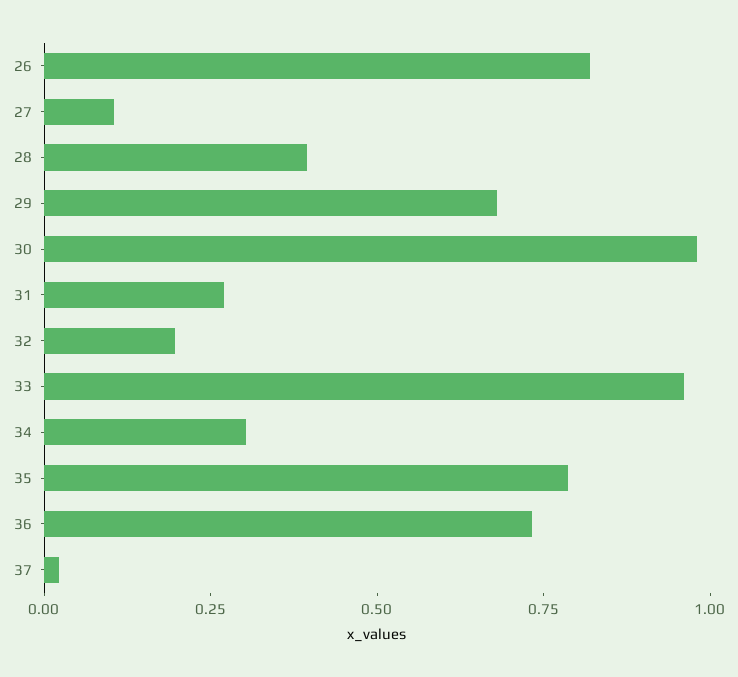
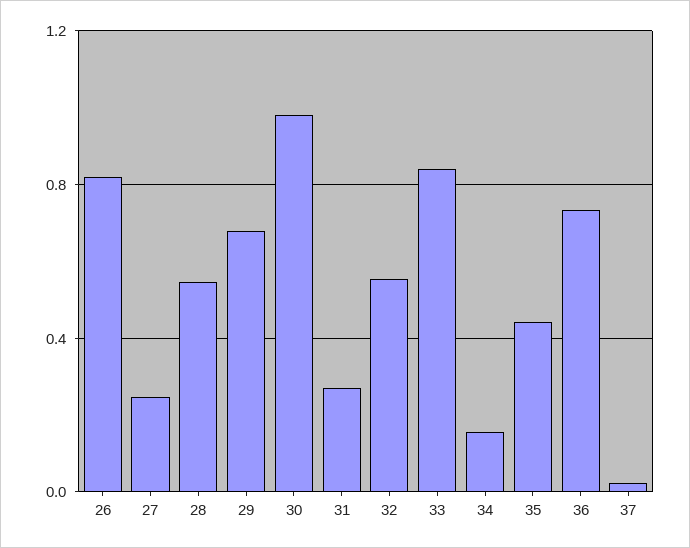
  {
    "26": 0.8,
-   "27": 0.1,
+   "27": 0.25,
-   "28": 0.4,
+   "28": 0.55,
    "29": 0.7,
    "30": 1,
    "31": 0.25,
-   "32": 0.2,
+   "32": 0.55,
-   "33": 0.95,
+   "33": 0.85,
-   "34": 0.3,
+   "34": 0.15,
-   "35": 0.8,
+   "35": 0.45,
    "36": 0.75,
    "37": 0
  }

